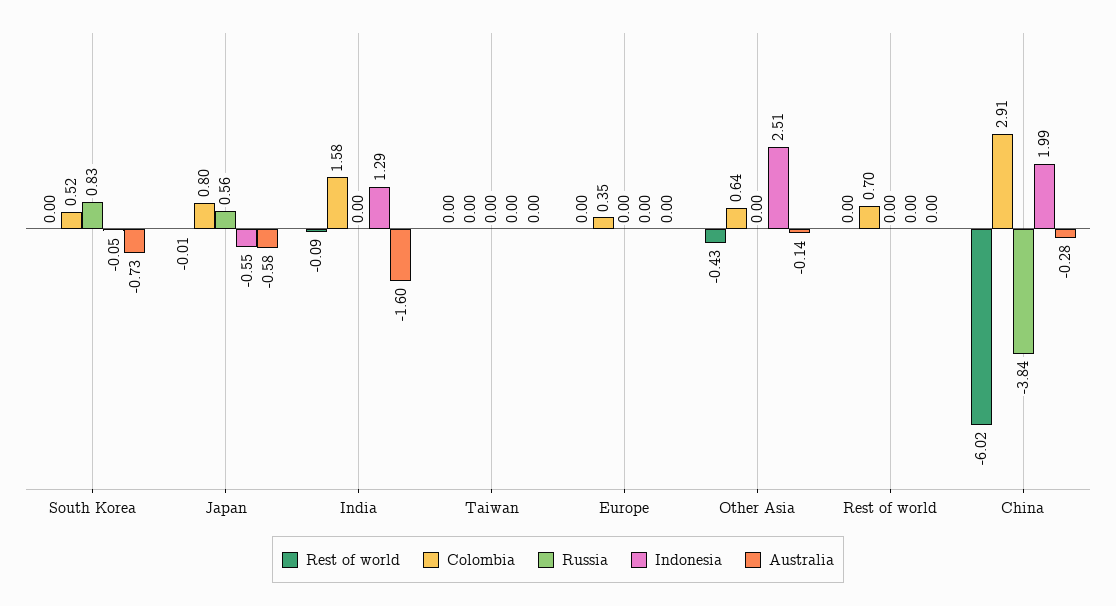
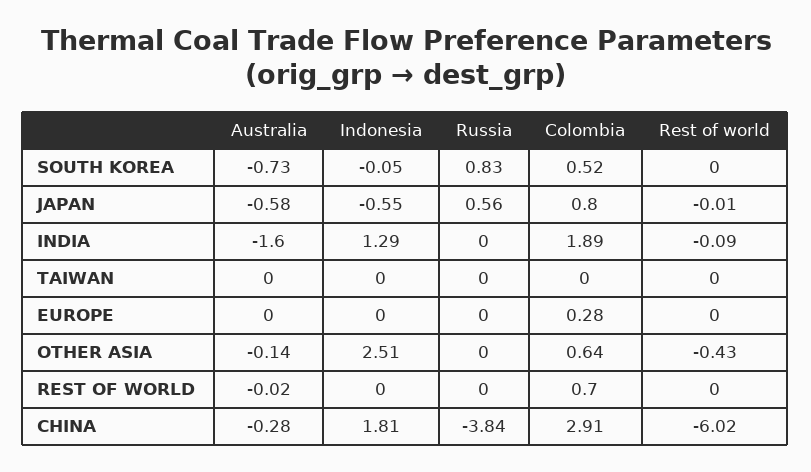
  {
    "Rest of world": {
      "South Korea": 0,
      "Japan": -0.01,
      "India": -0.09,
      "Taiwan": 0,
      "Europe": 0,
      "Other Asia": -0.43,
      "Rest of world": 0,
      "China": -6.02
    },
    "Colombia": {
      "South Korea": 0.52,
      "Japan": 0.8,
-     "India": 1.58,
+     "India": 1.89,
      "Taiwan": 0,
-     "Europe": 0.35,
+     "Europe": 0.28,
      "Other Asia": 0.64,
      "Rest of world": 0.7,
      "China": 2.91
    },
    "Russia": {
      "South Korea": 0.83,
      "Japan": 0.56,
      "India": 0,
      "Taiwan": 0,
      "Europe": 0,
      "Other Asia": 0,
      "Rest of world": 0,
      "China": -3.84
    },
    "Indonesia": {
      "South Korea": -0.05,
      "Japan": -0.55,
      "India": 1.29,
      "Taiwan": 0,
      "Europe": 0,
      "Other Asia": 2.51,
      "Rest of world": 0,
-     "China": 1.99
+     "China": 1.81
    },
    "Australia": {
      "South Korea": -0.73,
      "Japan": -0.58,
      "India": -1.6,
      "Taiwan": 0,
      "Europe": 0,
      "Other Asia": -0.14,
-     "Rest of world": 0,
+     "Rest of world": -0.02,
      "China": -0.28
    }
  }

